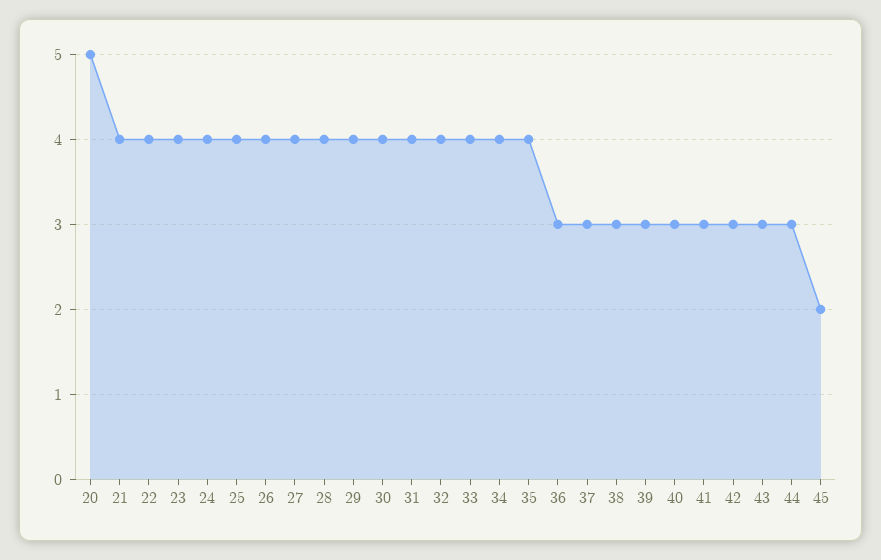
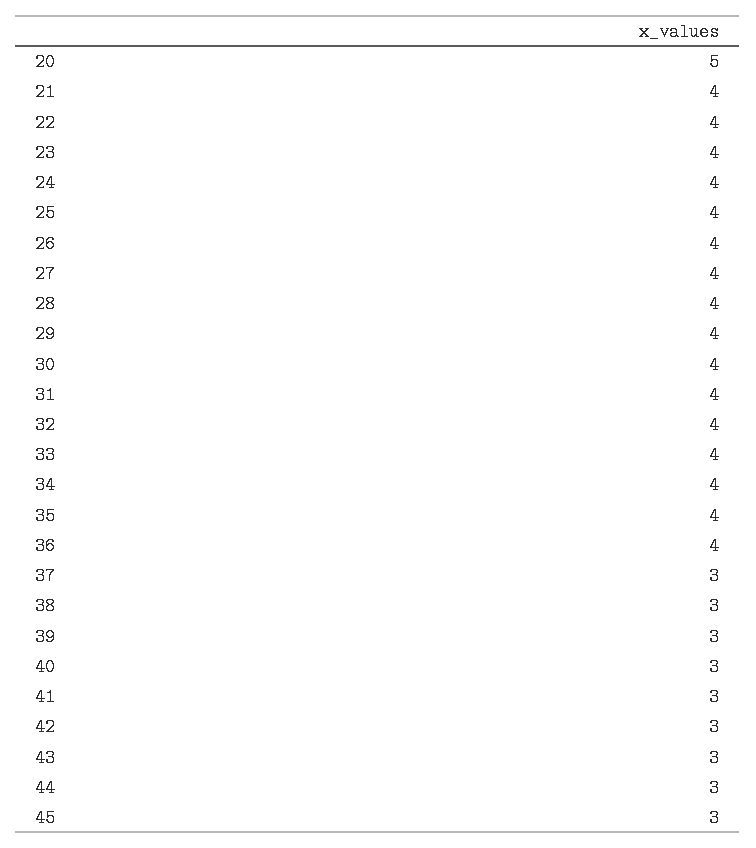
  {
    "20": 5,
    "21": 4,
    "22": 4,
    "23": 4,
    "24": 4,
    "25": 4,
    "26": 4,
    "27": 4,
    "28": 4,
    "29": 4,
    "30": 4,
    "31": 4,
    "32": 4,
    "33": 4,
    "34": 4,
    "35": 4,
-   "36": 3,
+   "36": 4,
    "37": 3,
    "38": 3,
    "39": 3,
    "40": 3,
    "41": 3,
    "42": 3,
    "43": 3,
    "44": 3,
-   "45": 2
+   "45": 3
  }

